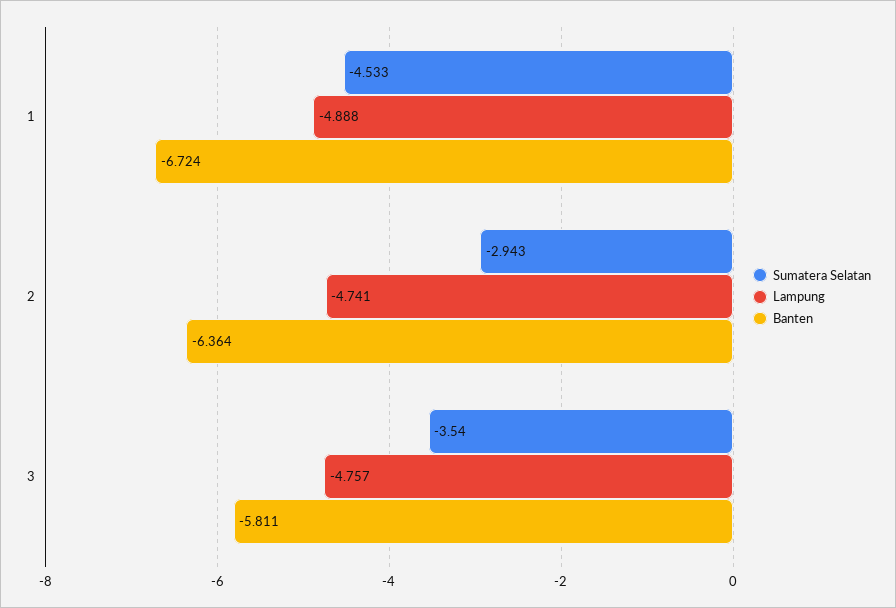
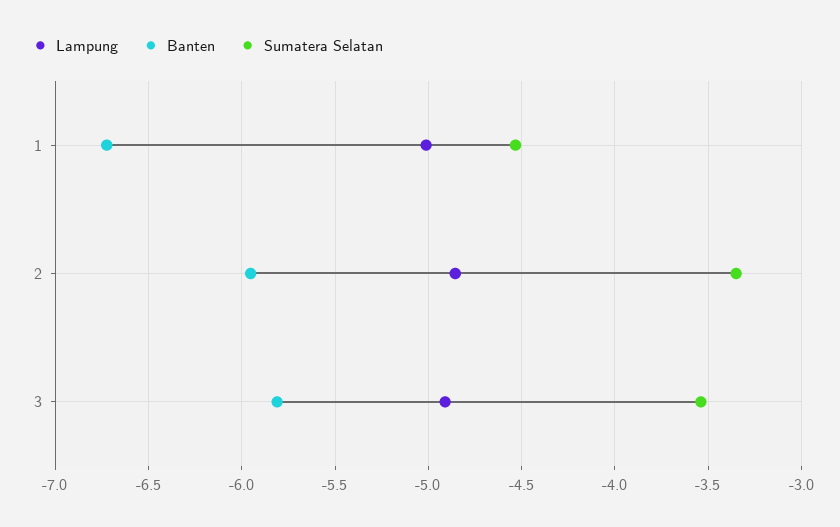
  {
    "Sumatera Selatan": {
      "1": -4.533,
-     "2": -2.943,
+     "2": -3.35,
      "3": -3.54
    },
    "Lampung": {
-     "1": -4.888,
+     "1": -5,
-     "2": -4.741,
+     "2": -4.85,
-     "3": -4.757
+     "3": -4.9
    },
    "Banten": {
      "1": -6.724,
-     "2": -6.364,
+     "2": -5.95,
      "3": -5.811
    }
  }

